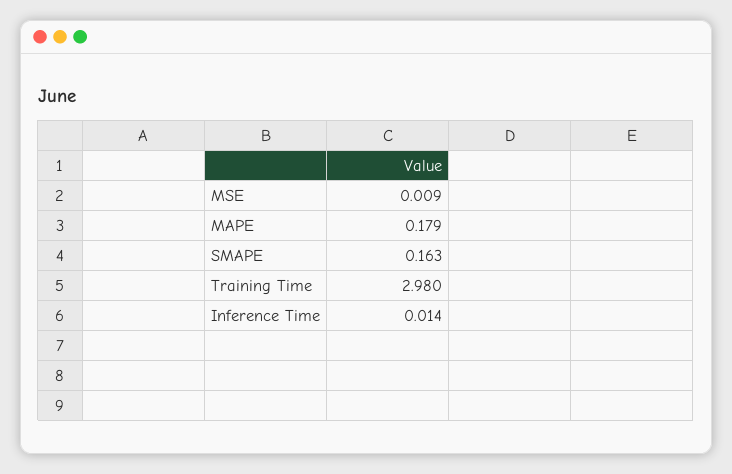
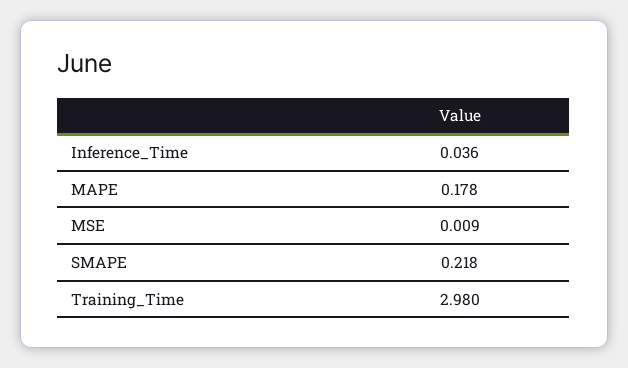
  {
    "MSE": 0.009,
-   "MAPE": 0.179,
+   "MAPE": 0.178,
-   "SMAPE": 0.163,
+   "SMAPE": 0.218,
    "Training Time": 2.98,
-   "Inference Time": 0.014
+   "Inference Time": 0.036
  }

